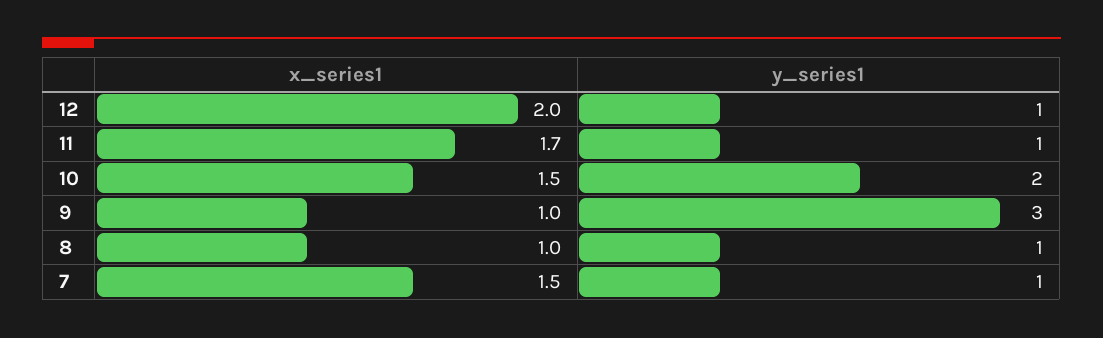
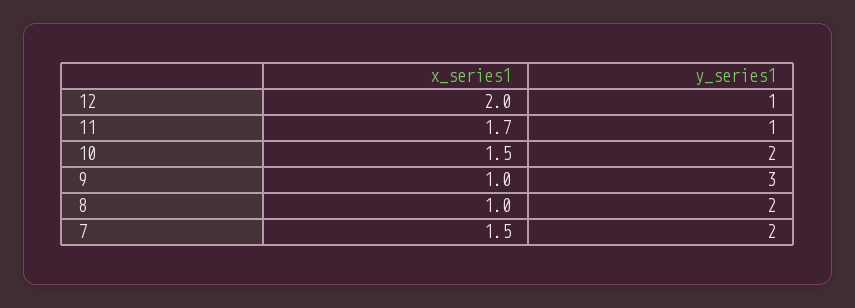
  {
    "x_series1": {
      "12": 2,
      "11": 1.7,
      "10": 1.5,
      "9": 1,
      "8": 1,
      "7": 1.5
    },
    "y_series1": {
      "12": 1,
      "11": 1,
      "10": 2,
      "9": 3,
-     "8": 1,
+     "8": 2,
-     "7": 1
+     "7": 2
    }
  }

